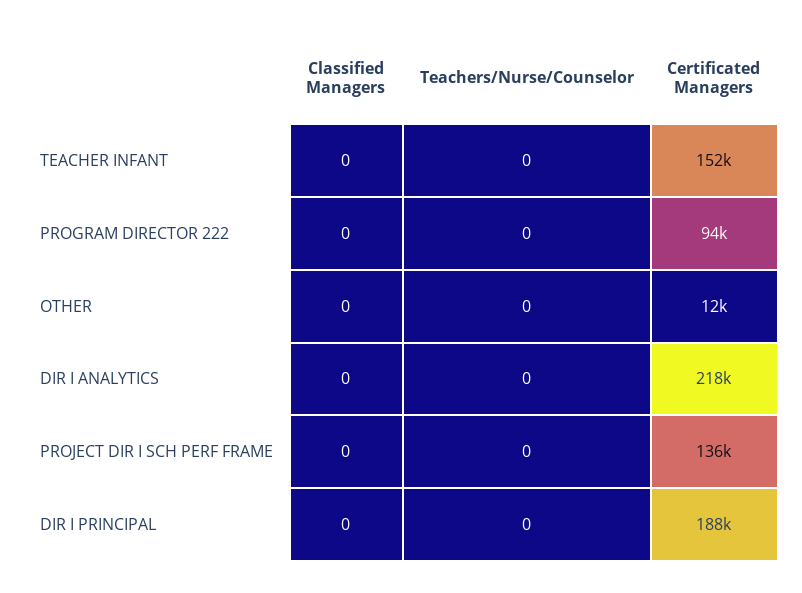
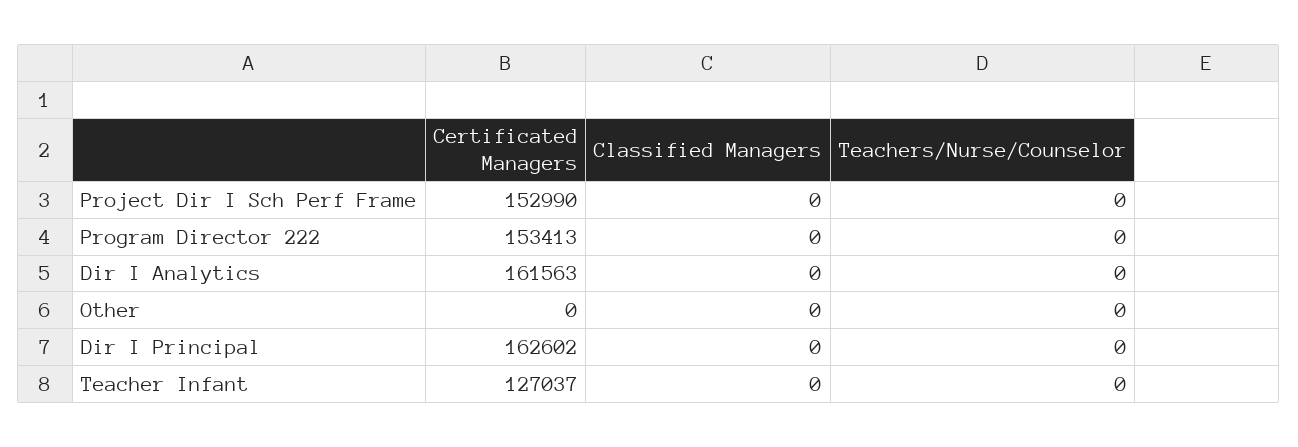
  {
    "Classified Managers": {
      "TEACHER INFANT": 0,
      "PROGRAM DIRECTOR 222": 0,
      "OTHER": 0,
      "DIR I ANALYTICS": 0,
      "PROJECT DIR I SCH PERF FRAME": 0,
      "DIR I PRINCIPAL": 0
    },
    "Teachers/Nurse/Counselor": {
      "TEACHER INFANT": 0,
      "PROGRAM DIRECTOR 222": 0,
      "OTHER": 0,
      "DIR I ANALYTICS": 0,
      "PROJECT DIR I SCH PERF FRAME": 0,
      "DIR I PRINCIPAL": 0
    },
    "Certificated Managers": {
-     "TEACHER INFANT": 152000,
+     "TEACHER INFANT": 127037,
-     "PROGRAM DIRECTOR 222": 94000,
+     "PROGRAM DIRECTOR 222": 153413,
-     "OTHER": 12000,
+     "OTHER": 0,
-     "DIR I ANALYTICS": 218000,
+     "DIR I ANALYTICS": 161563,
-     "PROJECT DIR I SCH PERF FRAME": 136000,
+     "PROJECT DIR I SCH PERF FRAME": 152990,
-     "DIR I PRINCIPAL": 188000
+     "DIR I PRINCIPAL": 162602
    }
  }

